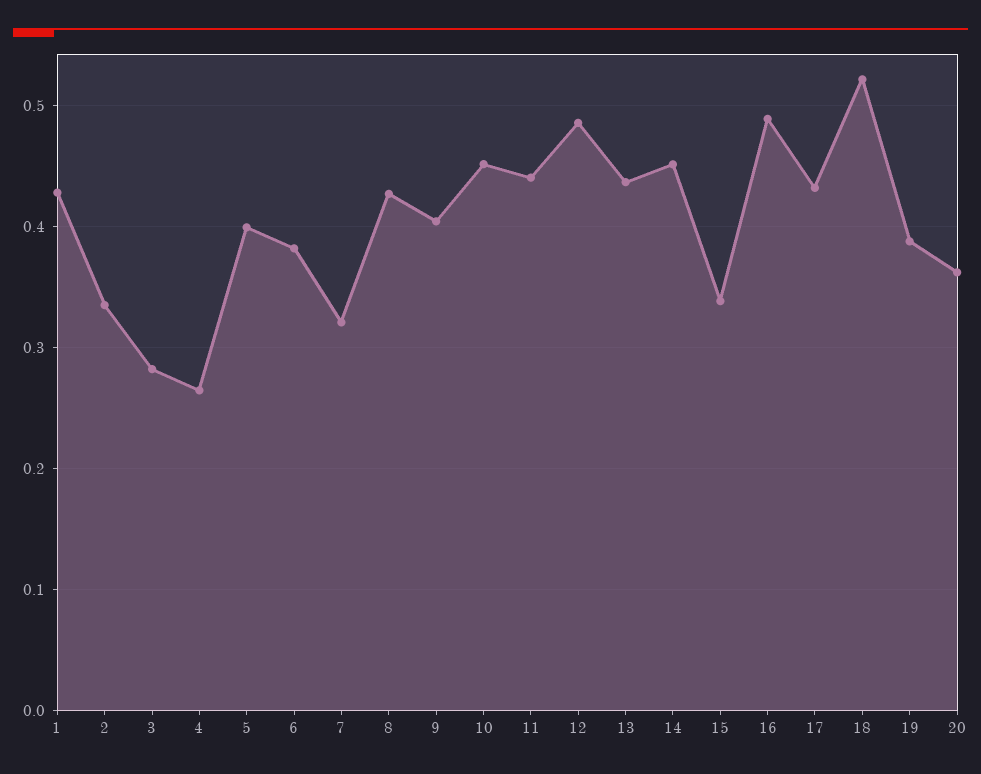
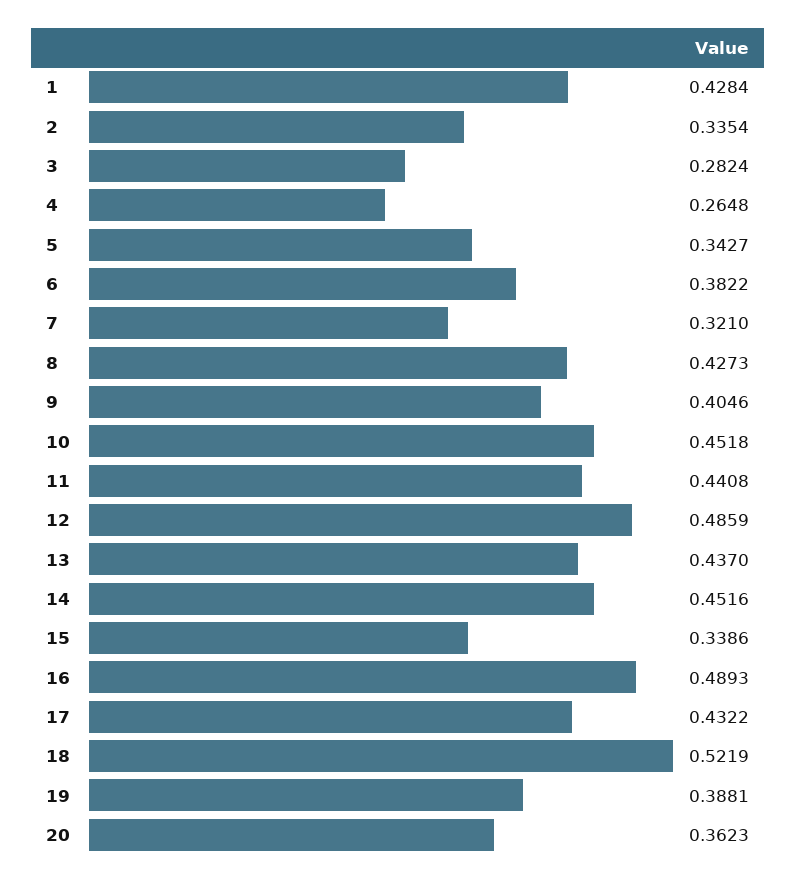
  {
    "1": 0.4284,
    "2": 0.3354,
    "3": 0.2824,
    "4": 0.2648,
-   "5": 0.4,
+   "5": 0.3427,
    "6": 0.3822,
    "7": 0.321,
    "8": 0.4273,
    "9": 0.4046,
    "10": 0.4518,
    "11": 0.4408,
    "12": 0.4859,
    "13": 0.437,
    "14": 0.4516,
    "15": 0.3386,
    "16": 0.4893,
    "17": 0.4322,
    "18": 0.5219,
    "19": 0.3881,
    "20": 0.3623
  }

